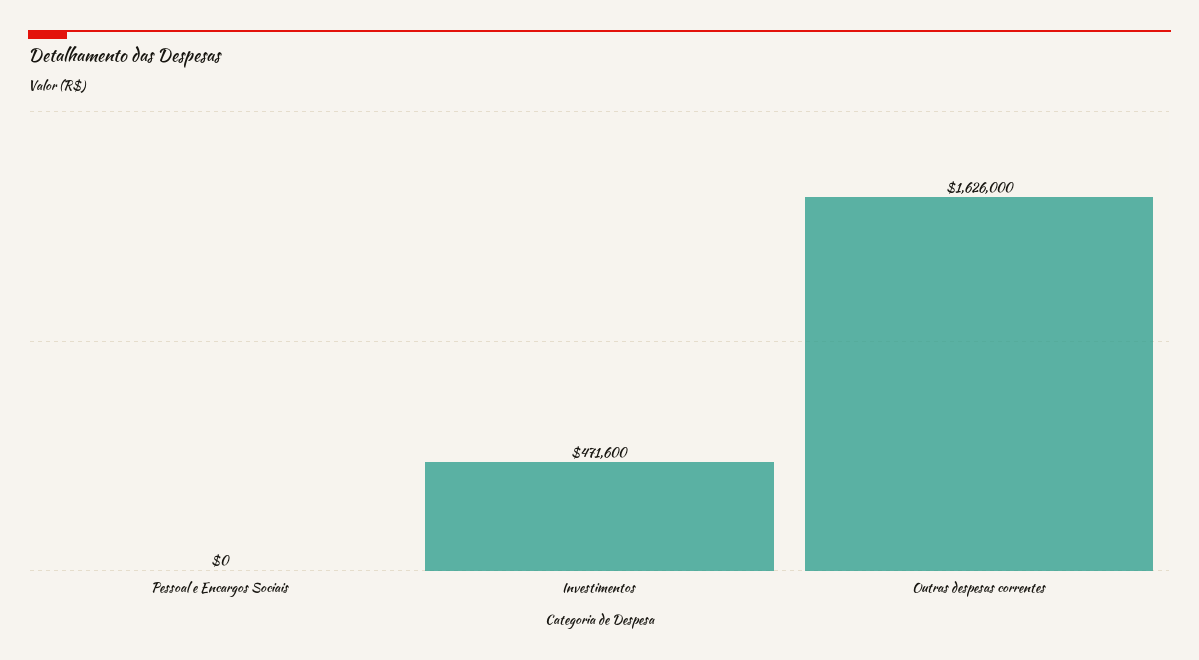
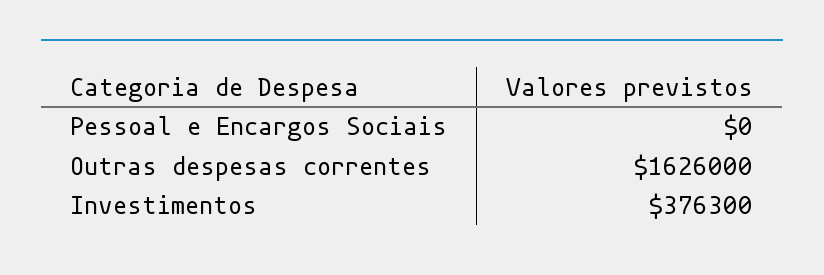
  {
    "Pessoal e Encargos Sociais": 0,
-   "Investimentos": 471600,
+   "Investimentos": 376300,
    "Outras despesas correntes": 1626000
  }

